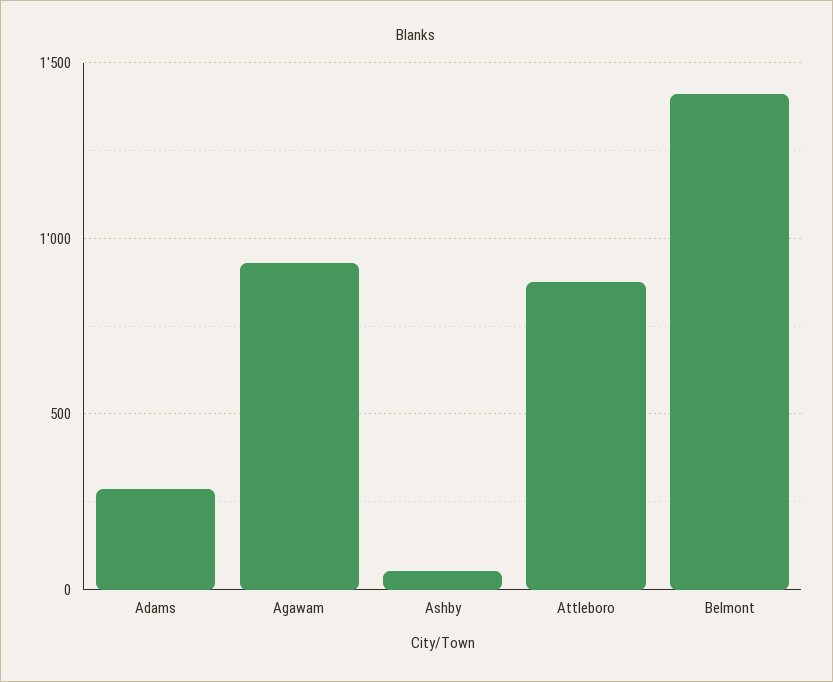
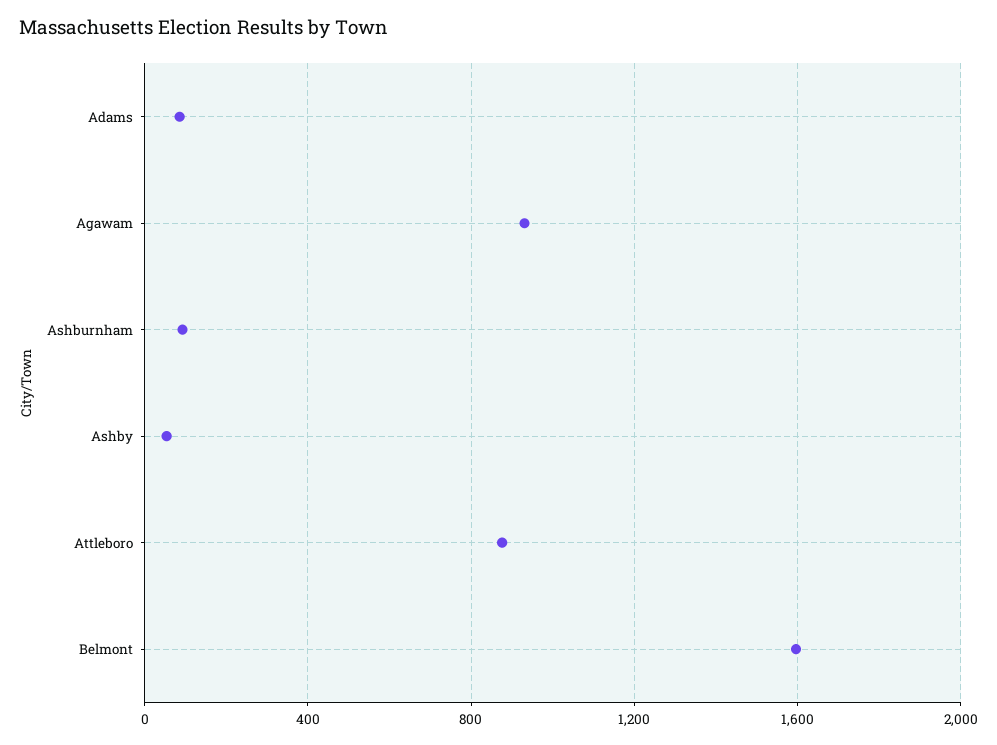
  {
-   "Adams": 300,
+   "Adams": 100,
    "Agawam": 950,
    "Ashby": 50,
    "Attleboro": 900,
-   "Belmont": 1400
+   "Belmont": 1600,
+   "Ashburnham": 100
  }

